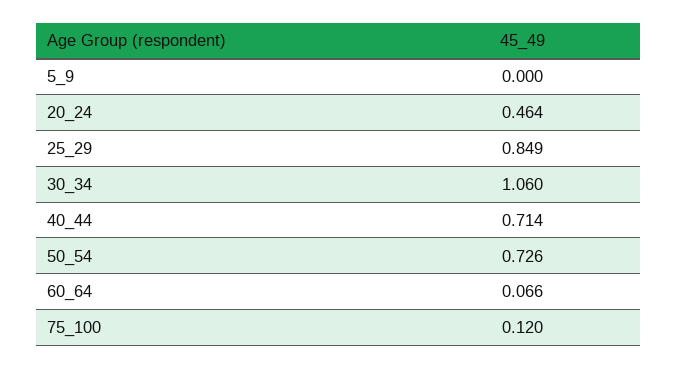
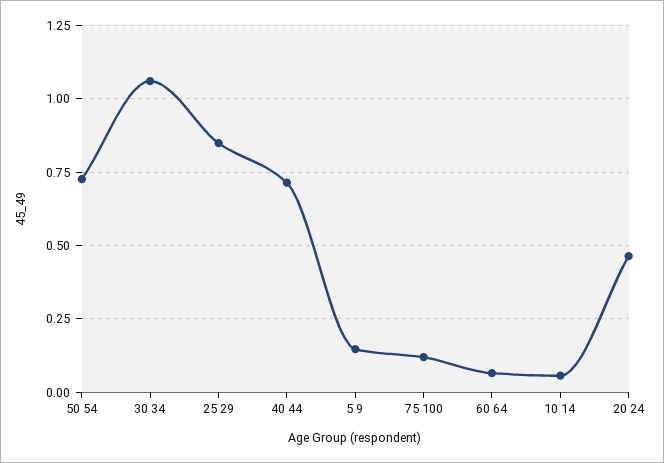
  {
-   "5_9": 0,
+   "5_9": 0.15,
    "20_24": 0.464,
    "25_29": 0.849,
    "30_34": 1.06,
    "40_44": 0.714,
    "50_54": 0.726,
    "60_64": 0.066,
-   "75_100": 0.12
+   "75_100": 0.12,
+   "10 14": 0.05
  }

